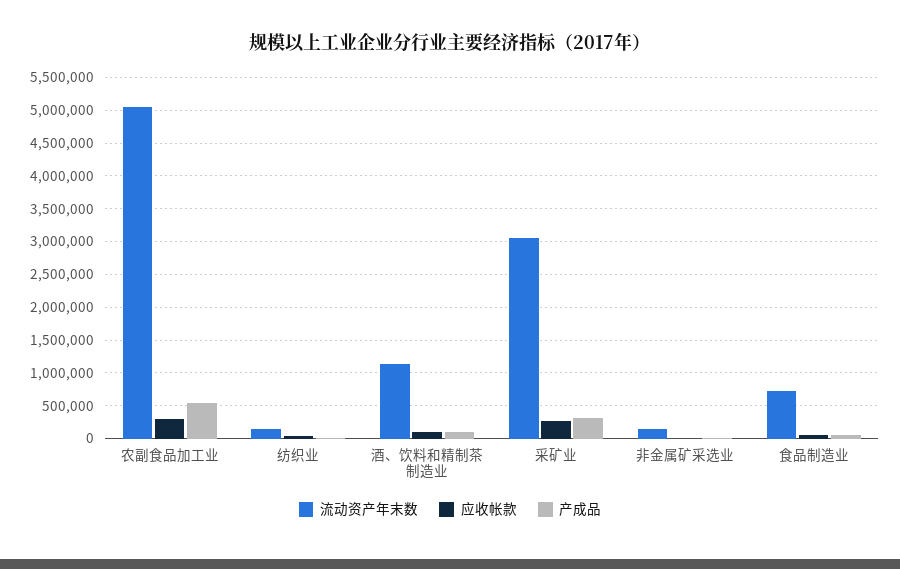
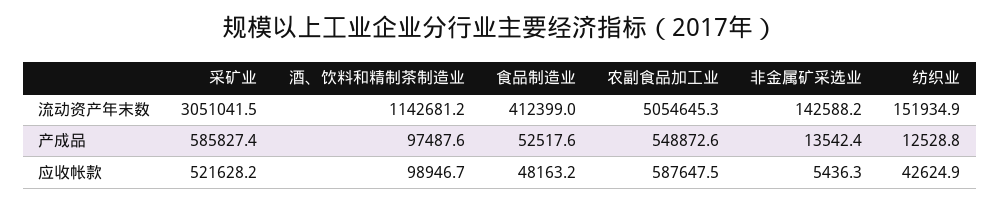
  {
    "流动资产年末数": {
      "农副食品加工业": 5054645.3,
      "纺织业": 151934.9,
      "酒、饮料和精制茶制造业": 1142681.2,
      "采矿业": 3051041.5,
      "非金属矿采选业": 142588.2,
-     "食品制造业": 700000
+     "食品制造业": 412399
    },
    "应收帐款": {
-     "农副食品加工业": 300000,
+     "农副食品加工业": 587647.5,
      "纺织业": 42624.9,
      "酒、饮料和精制茶制造业": 98946.7,
-     "采矿业": 300000,
+     "采矿业": 521628.2,
      "非金属矿采选业": 5436.3,
      "食品制造业": 48163.2
    },
    "产成品": {
      "农副食品加工业": 548872.6,
      "纺织业": 12528.8,
      "酒、饮料和精制茶制造业": 97487.6,
-     "采矿业": 300000,
+     "采矿业": 585827.4,
      "非金属矿采选业": 13542.4,
      "食品制造业": 52517.6
    }
  }

